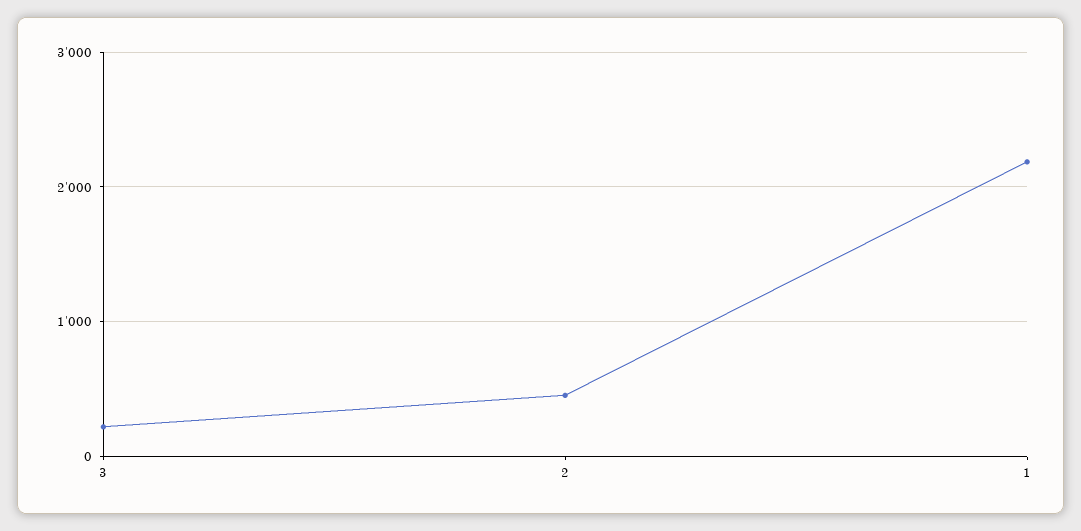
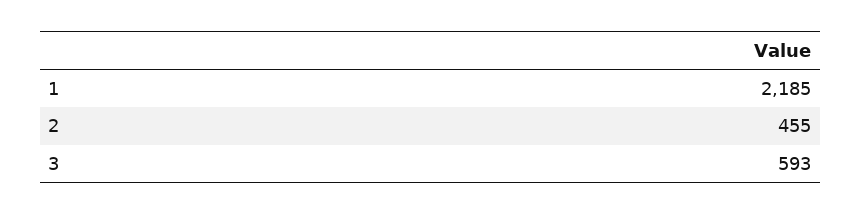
  {
-   "3": 200,
+   "3": 593,
    "2": 455,
    "1": 2185
  }

